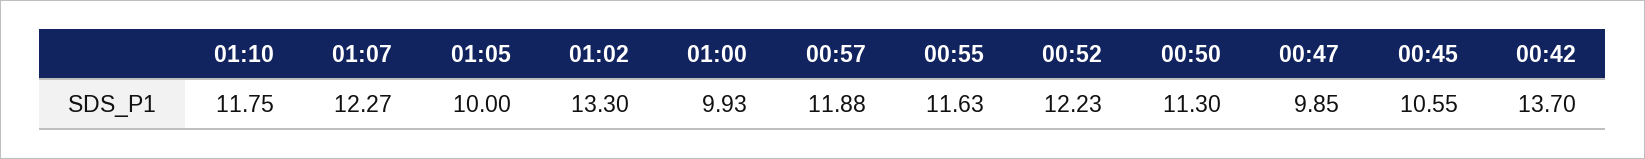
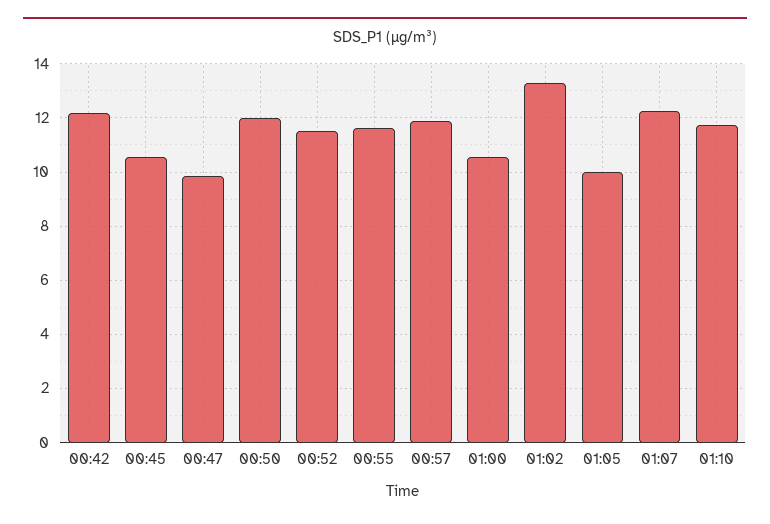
  {
    "01:10": 11.75,
    "01:07": 12.27,
    "01:05": 10,
    "01:02": 13.3,
-   "01:00": 9.93,
+   "01:00": 10.5,
    "00:57": 11.88,
    "00:55": 11.63,
-   "00:52": 12.23,
+   "00:52": 11.5,
-   "00:50": 11.3,
+   "00:50": 12,
    "00:47": 9.85,
    "00:45": 10.55,
-   "00:42": 13.7
+   "00:42": 12.25
  }

